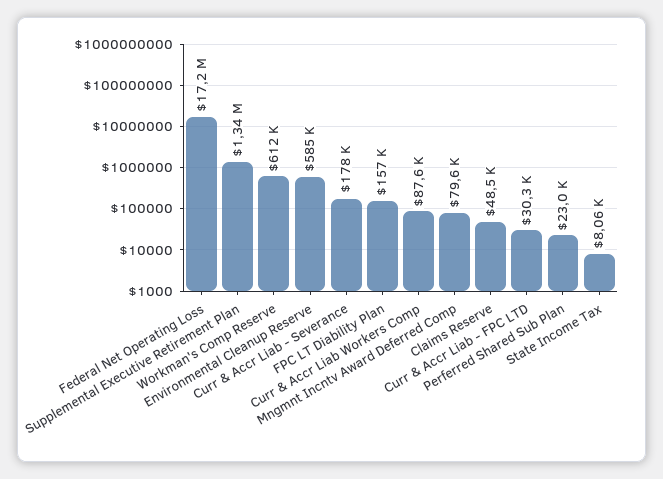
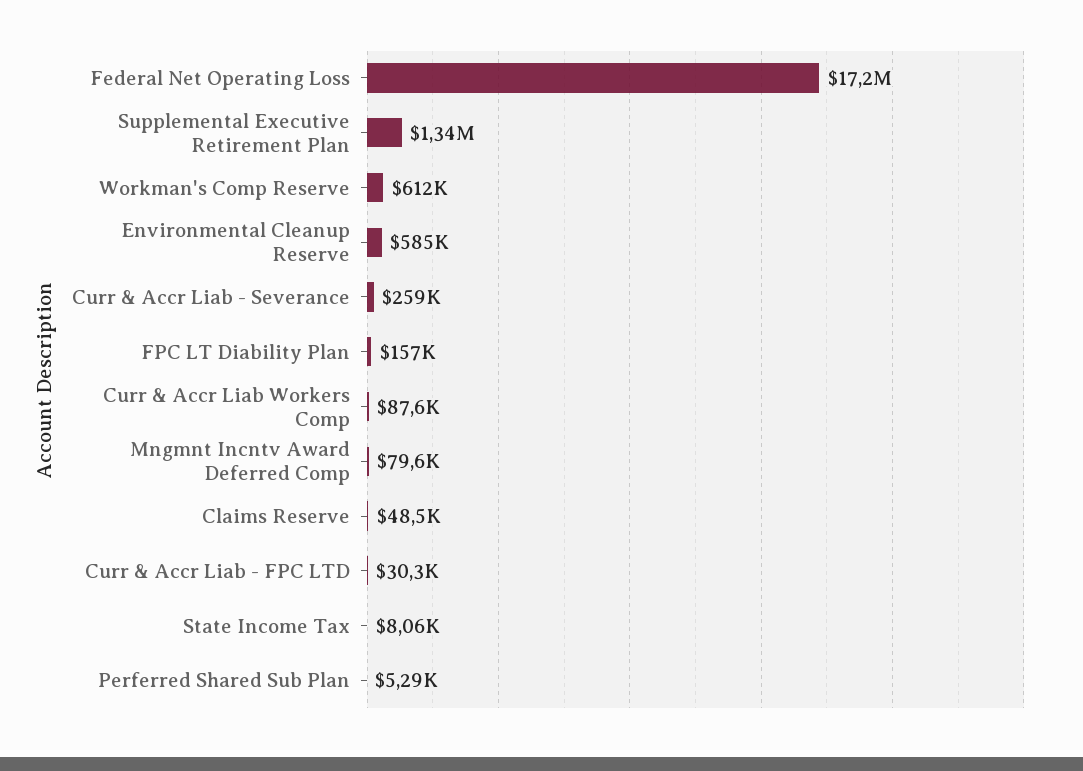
  {
    "Federal Net Operating Loss": 17200000,
    "Supplemental Executive Retirement Plan": 1340000,
    "Workman's Comp Reserve": 612000,
    "Environmental Cleanup Reserve": 585000,
-   "Curr & Accr Liab - Severance": 178000,
+   "Curr & Accr Liab - Severance": 259000,
    "FPC LT Diability Plan": 157000,
    "Curr & Accr Liab Workers Comp": 87600,
    "Mngmnt Incntv Award Deferred Comp": 79600,
    "Claims Reserve": 48500,
    "Curr & Accr Liab - FPC LTD": 30300,
-   "Perferred Shared Sub Plan": 23000,
+   "Perferred Shared Sub Plan": 5290,
    "State Income Tax": 8060
  }

